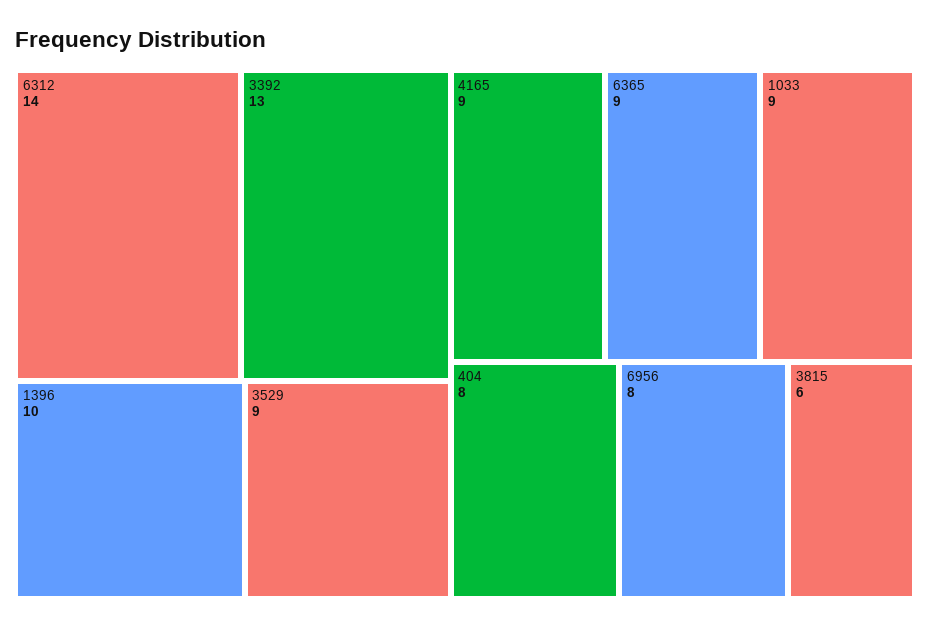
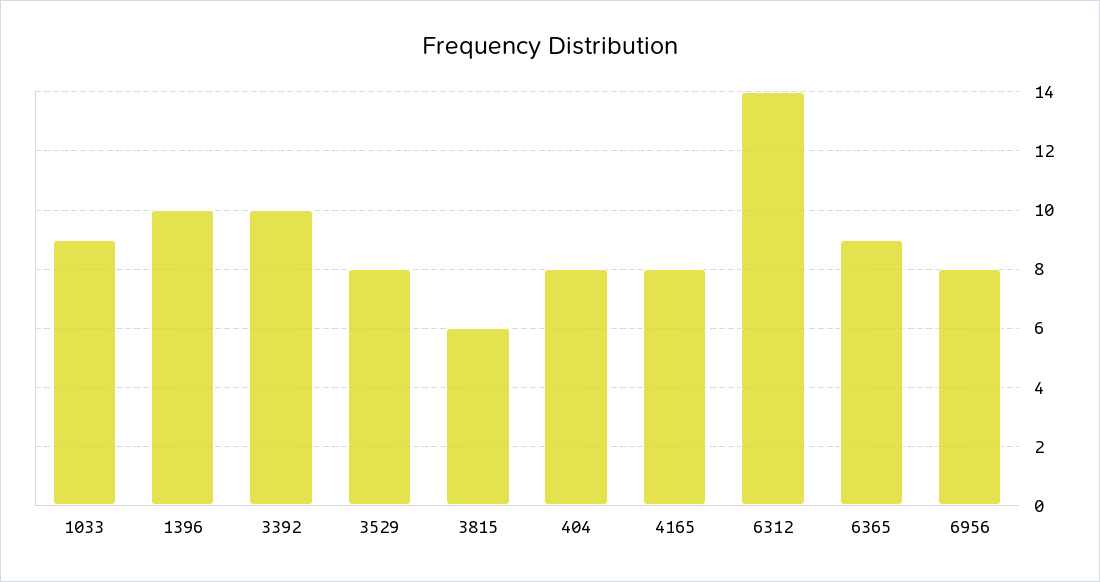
  {
    "6312": 14,
-   "3392": 13,
+   "3392": 10,
    "1396": 10,
-   "3529": 9,
+   "3529": 8,
-   "4165": 9,
+   "4165": 8,
    "6365": 9,
    "1033": 9,
    "404": 8,
    "6956": 8,
    "3815": 6
  }

